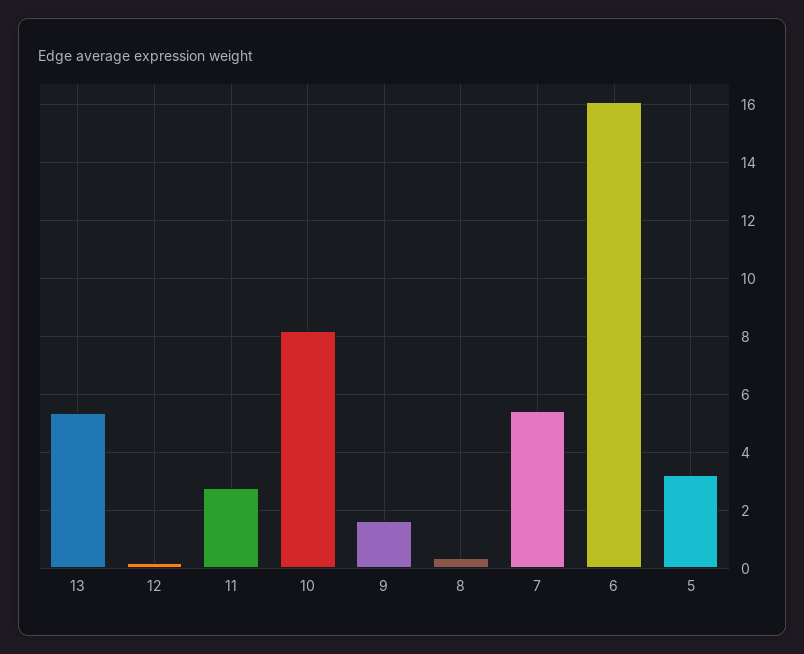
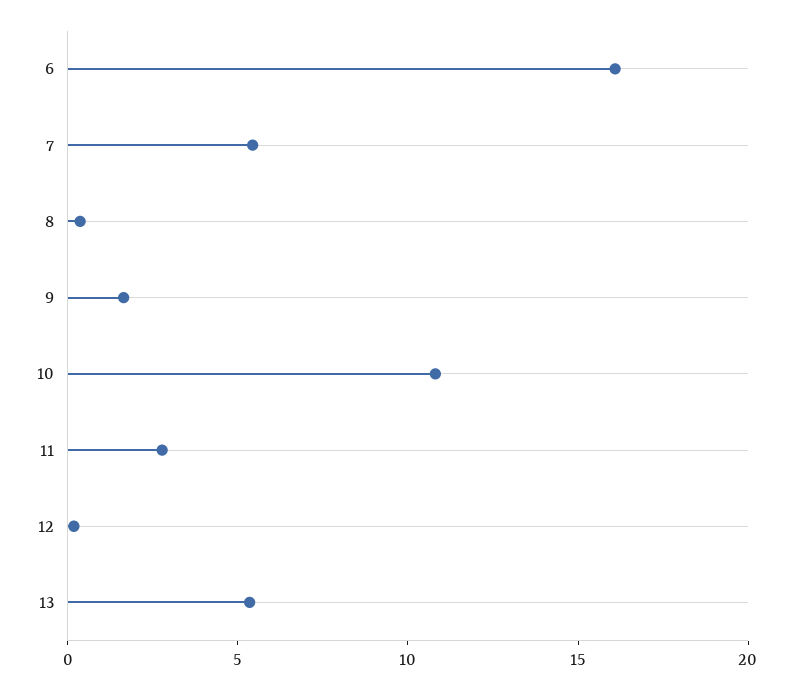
  {
    "13": 5.25,
    "12": 0.25,
    "11": 2.75,
-   "10": 8.25,
+   "10": 11,
    "9": 1.75,
    "8": 0.25,
    "7": 5.5,
-   "6": 16,
+   "6": 16
-   "5": 3.25
  }

